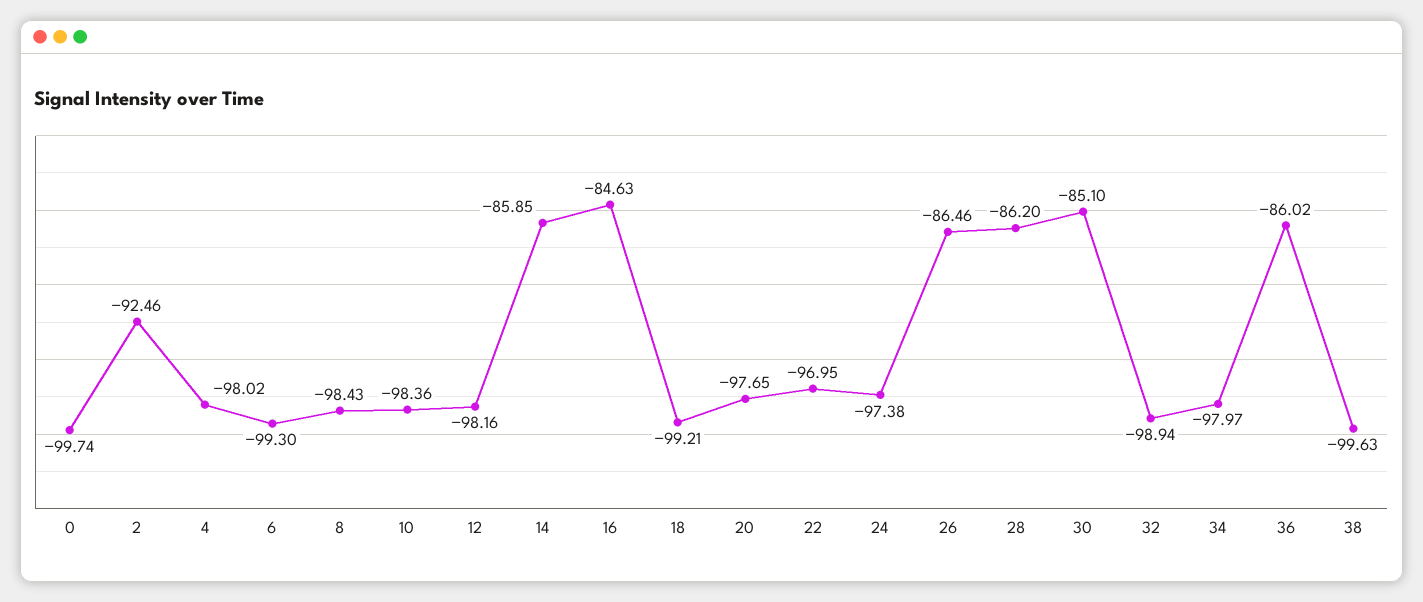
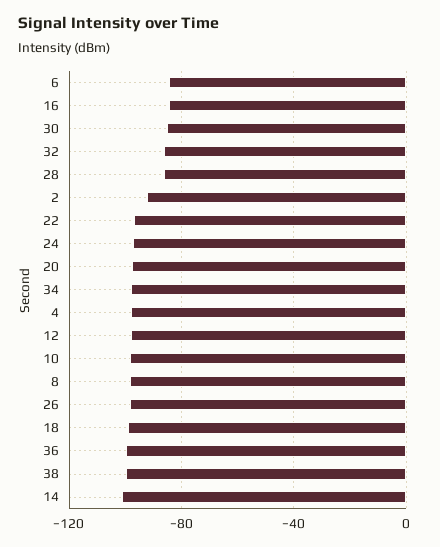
  {
-   "0": -99.74,
    "2": -92.46,
    "4": -98.02,
-   "6": -99.3,
+   "6": -85,
    "8": -98.43,
    "10": -98.36,
    "12": -98.16,
-   "14": -85.85,
+   "14": -100,
    "16": -84.63,
    "18": -99.21,
    "20": -97.65,
    "22": -96.95,
    "24": -97.38,
-   "26": -86.46,
+   "26": -100,
    "28": -86.2,
    "30": -85.1,
-   "32": -98.94,
+   "32": -85,
    "34": -97.97,
-   "36": -86.02,
+   "36": -100,
    "38": -99.63
  }

